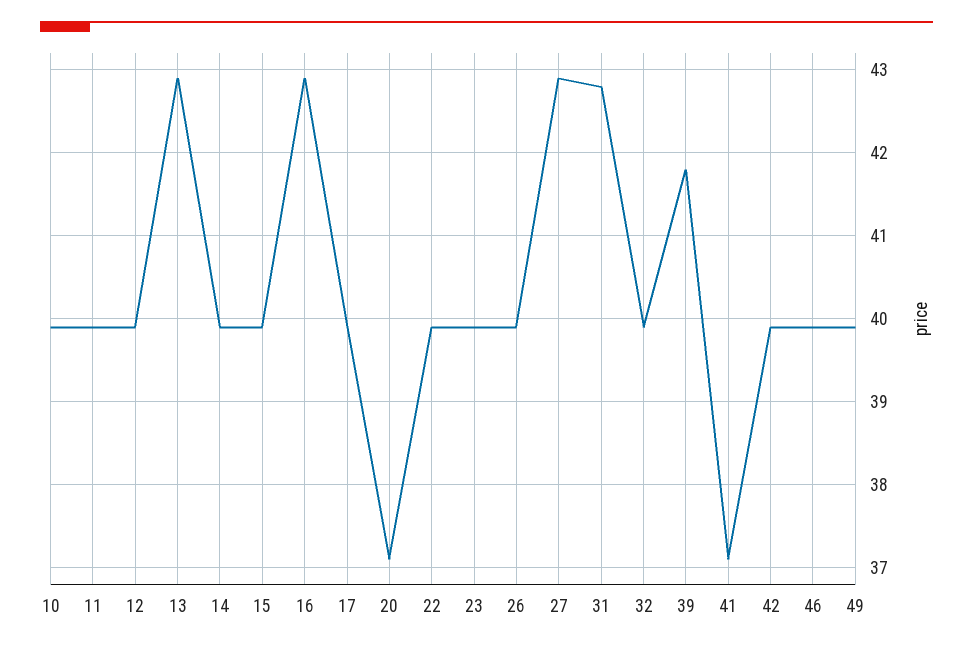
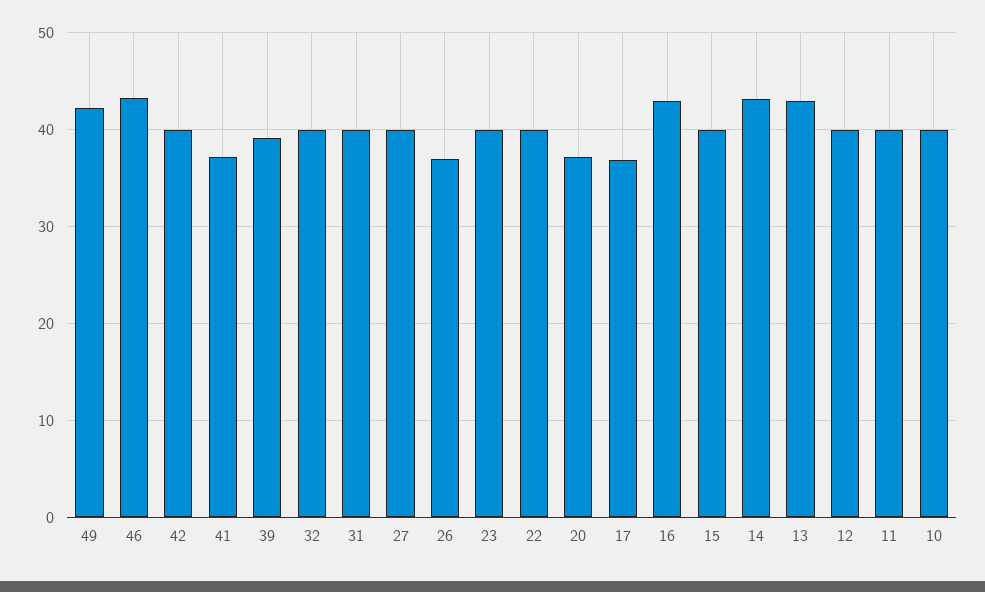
  {
    "10": 39.9,
    "11": 39.9,
    "12": 39.9,
    "13": 42.9,
-   "14": 39.9,
+   "14": 43,
    "15": 39.9,
    "16": 42.9,
-   "17": 39.9,
+   "17": 37,
    "20": 37.1,
    "22": 39.9,
    "23": 39.9,
-   "26": 39.9,
+   "26": 37,
-   "27": 42.9,
+   "27": 40,
-   "31": 42.8,
+   "31": 40,
    "32": 39.9,
-   "39": 41.8,
+   "39": 39,
    "41": 37.1,
    "42": 39.9,
-   "46": 39.9,
+   "46": 43,
-   "49": 39.9
+   "49": 42
  }

